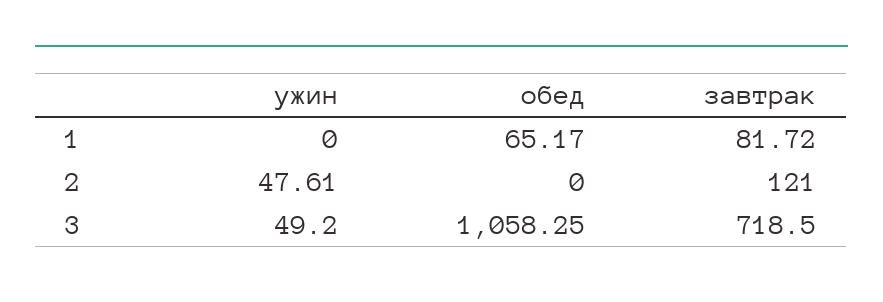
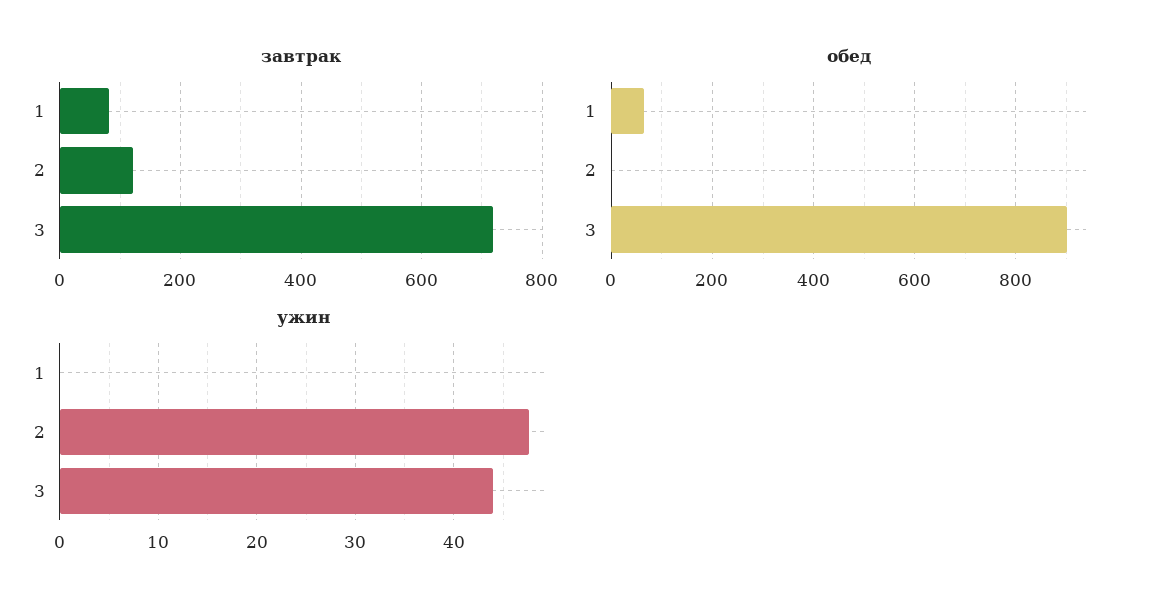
  {
    "ужин": {
      "1": 0,
      "2": 47.61,
-     "3": 49.2
+     "3": 44
    },
    "обед": {
      "1": 65.17,
      "2": 0,
-     "3": 1058.25
+     "3": 900
    },
    "завтрак": {
      "1": 81.72,
      "2": 121,
      "3": 718.5
    }
  }

